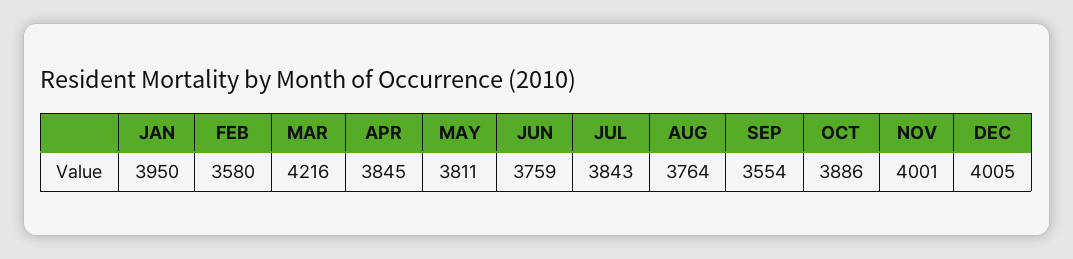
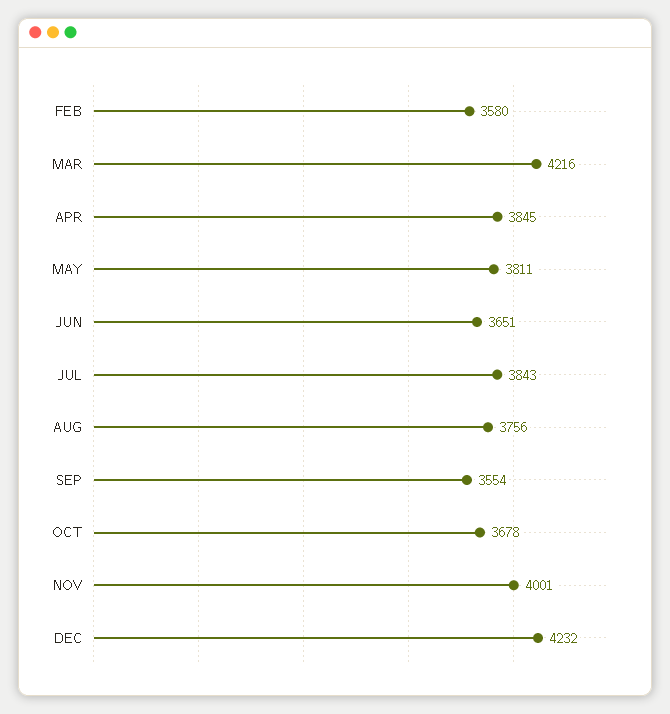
  {
-   "JAN": 3950,
    "FEB": 3580,
    "MAR": 4216,
    "APR": 3845,
    "MAY": 3811,
-   "JUN": 3759,
+   "JUN": 3651,
    "JUL": 3843,
-   "AUG": 3764,
+   "AUG": 3756,
    "SEP": 3554,
-   "OCT": 3886,
+   "OCT": 3678,
    "NOV": 4001,
-   "DEC": 4005
+   "DEC": 4232
  }

